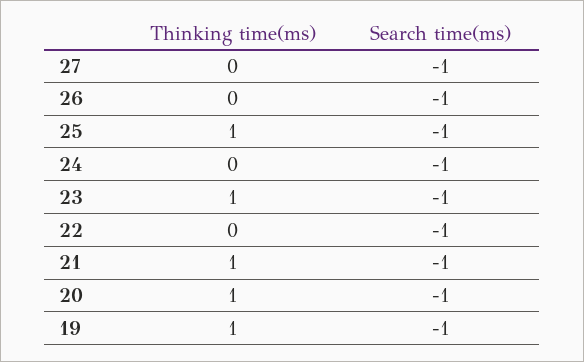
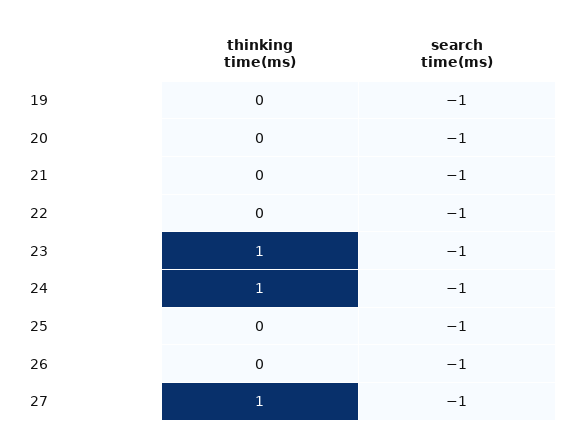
  {
    "Thinking time(ms)": {
-     "27": 0,
+     "27": 1,
      "26": 0,
-     "25": 1,
+     "25": 0,
-     "24": 0,
+     "24": 1,
      "23": 1,
      "22": 0,
-     "21": 1,
+     "21": 0,
-     "20": 1,
+     "20": 0,
-     "19": 1
+     "19": 0
    },
    "Search time(ms)": {
      "27": -1,
      "26": -1,
      "25": -1,
      "24": -1,
      "23": -1,
      "22": -1,
      "21": -1,
      "20": -1,
      "19": -1
    }
  }

